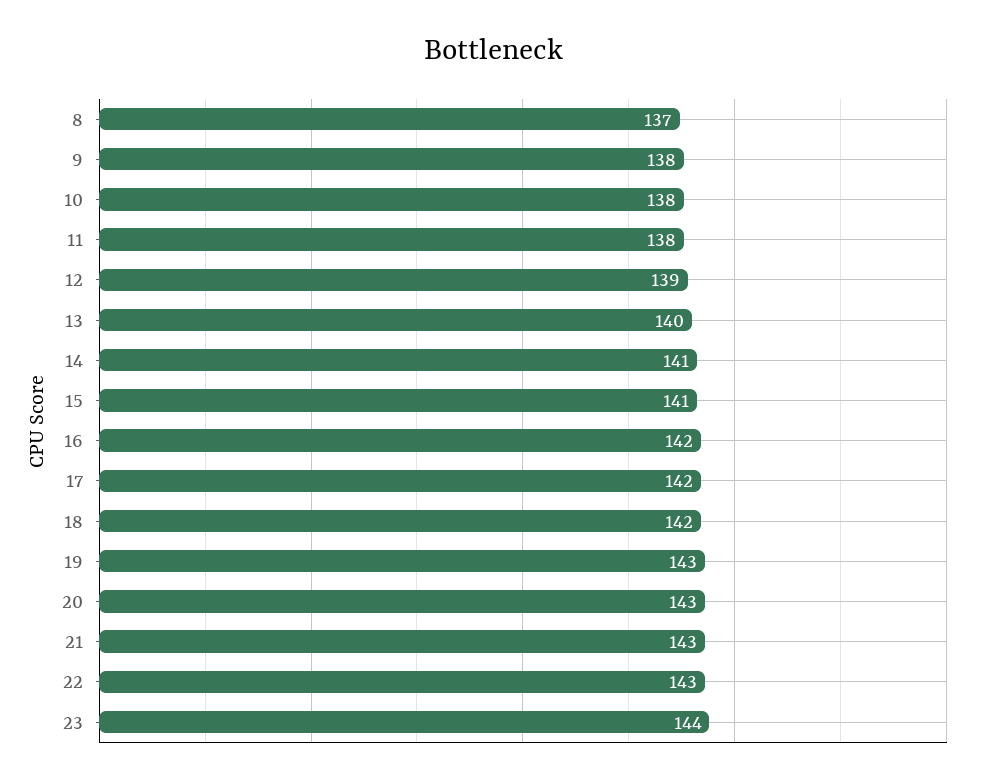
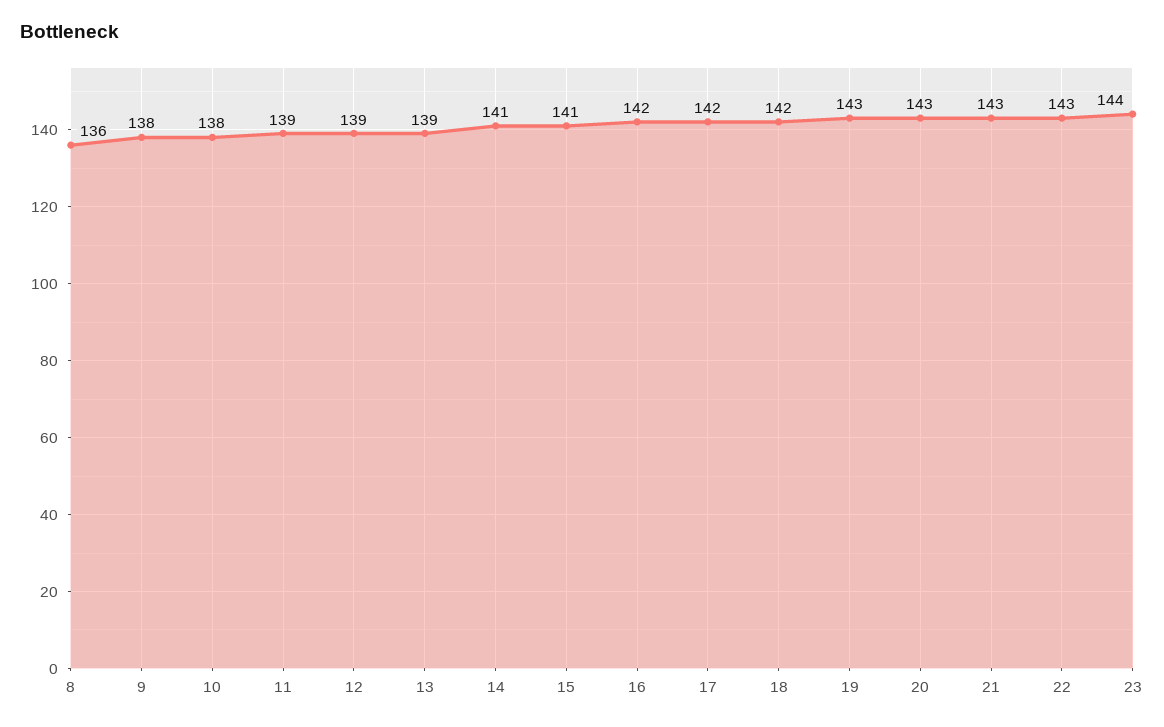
  {
-   "8": 137,
+   "8": 136,
    "9": 138,
    "10": 138,
-   "11": 138,
+   "11": 139,
    "12": 139,
-   "13": 140,
+   "13": 139,
    "14": 141,
    "15": 141,
    "16": 142,
    "17": 142,
    "18": 142,
    "19": 143,
    "20": 143,
    "21": 143,
    "22": 143,
    "23": 144
  }

